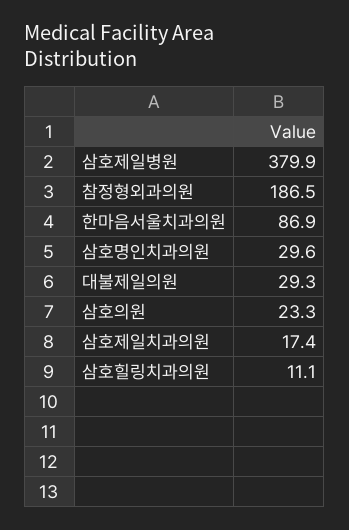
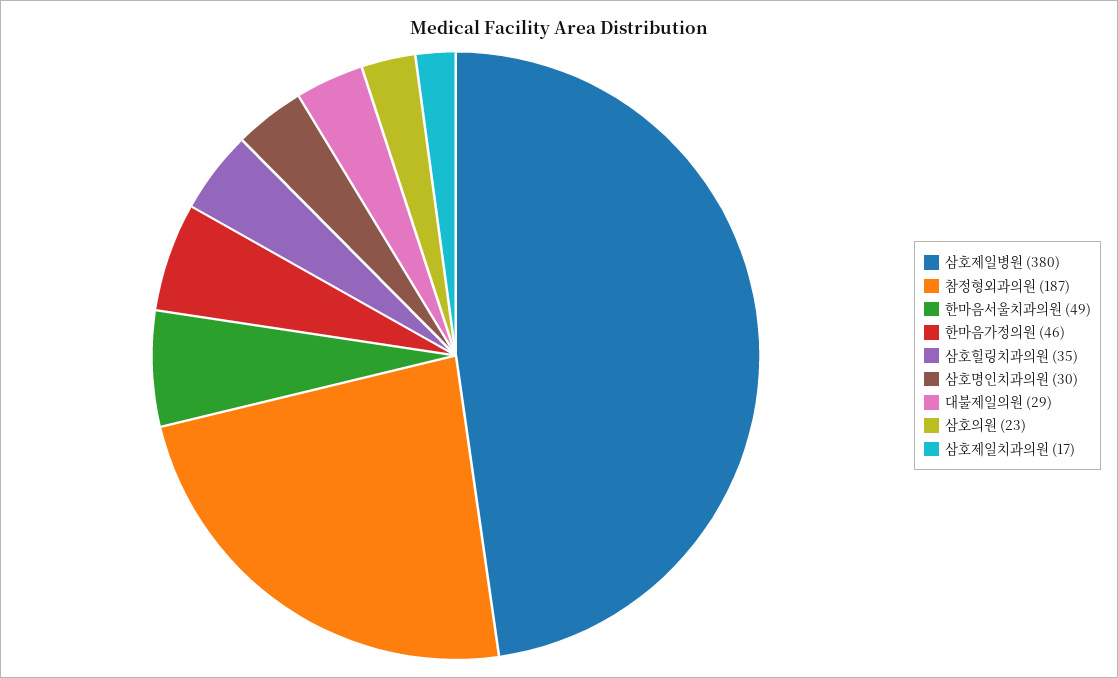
  {
    "삼호제일병원": 379.9,
    "참정형외과의원": 186.5,
-   "한마음서울치과의원": 86.9,
+   "한마음서울치과의원": 49,
    "삼호명인치과의원": 29.6,
    "대불제일의원": 29.3,
    "삼호의원": 23.3,
    "삼호제일치과의원": 17.4,
-   "삼호힐링치과의원": 11.1
+   "삼호힐링치과의원": 35,
+   "한마음가정의원": 46
  }

